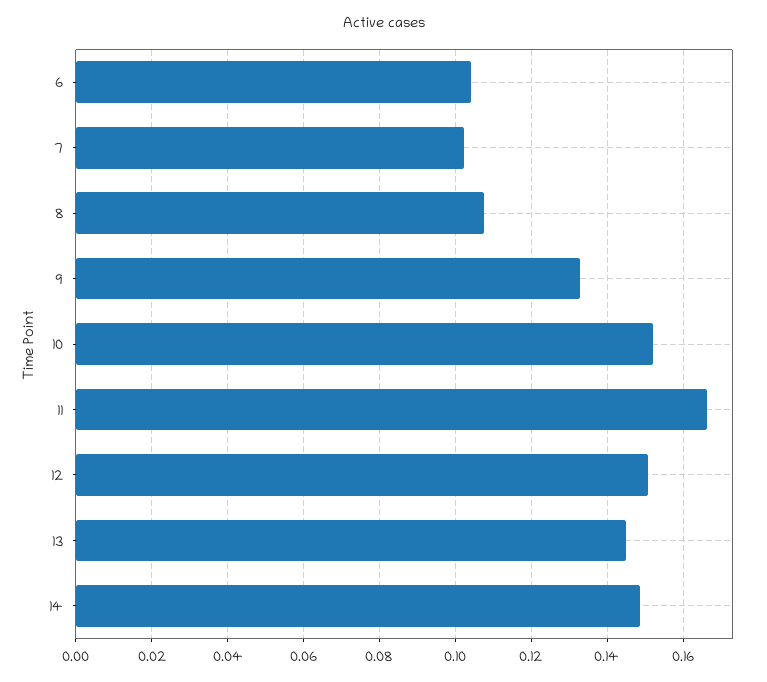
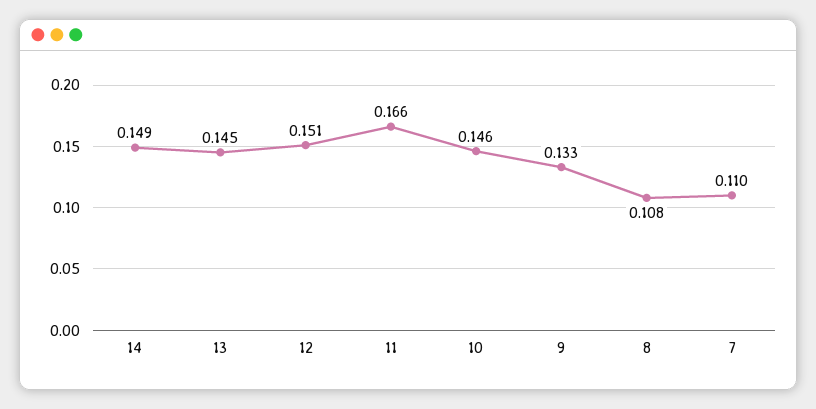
  {
-   "6": 0.104,
-   "7": 0.102,
+   "7": 0.11,
    "8": 0.108,
    "9": 0.133,
-   "10": 0.152,
+   "10": 0.146,
    "11": 0.166,
    "12": 0.151,
    "13": 0.145,
    "14": 0.149
  }

